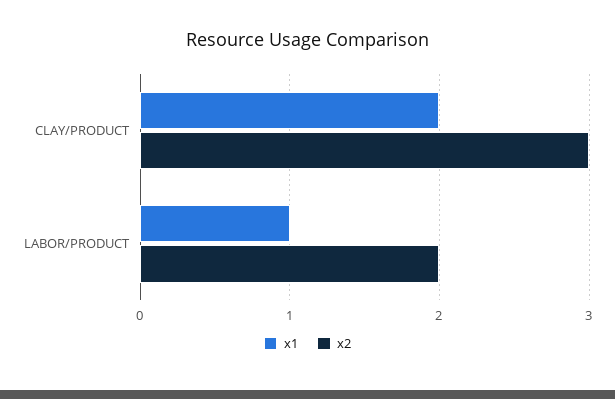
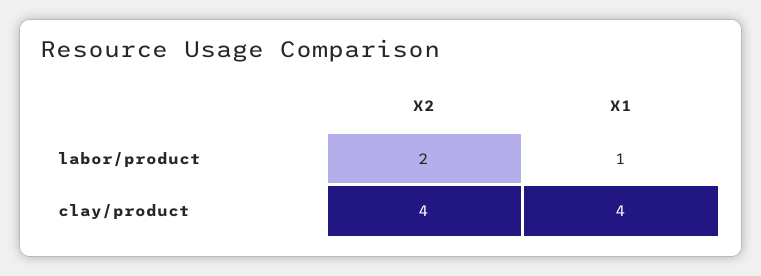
  {
    "x1": {
-     "CLAY/PRODUCT": 2,
+     "CLAY/PRODUCT": 4,
      "LABOR/PRODUCT": 1
    },
    "x2": {
-     "CLAY/PRODUCT": 3,
+     "CLAY/PRODUCT": 4,
      "LABOR/PRODUCT": 2
    }
  }

